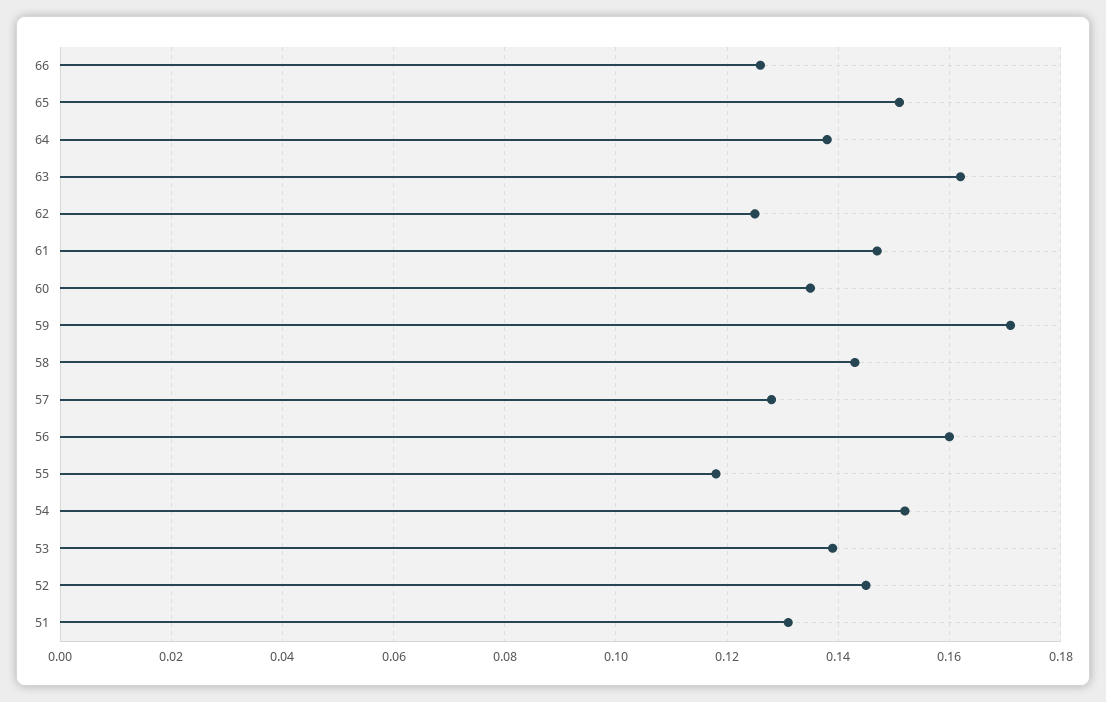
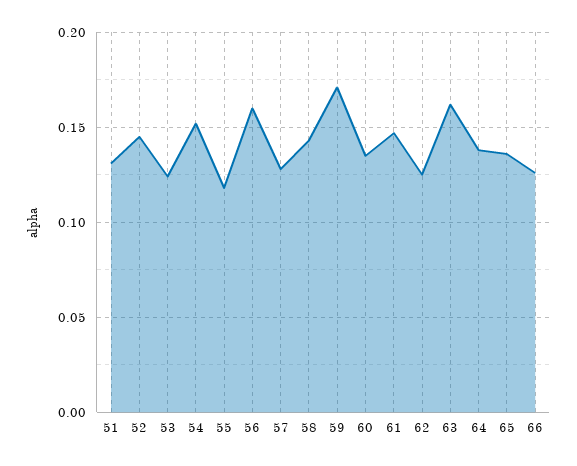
  {
    "66": 0.125,
-   "65": 0.15,
+   "65": 0.135,
    "64": 0.14,
    "63": 0.16,
    "62": 0.125,
    "61": 0.145,
    "60": 0.135,
    "59": 0.17,
    "58": 0.145,
    "57": 0.13,
    "56": 0.16,
    "55": 0.12,
    "54": 0.15,
-   "53": 0.14,
+   "53": 0.125,
    "52": 0.145,
    "51": 0.13
  }

